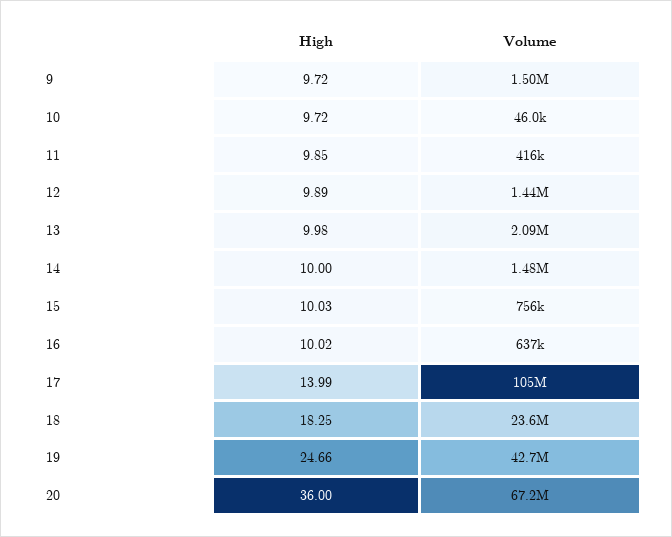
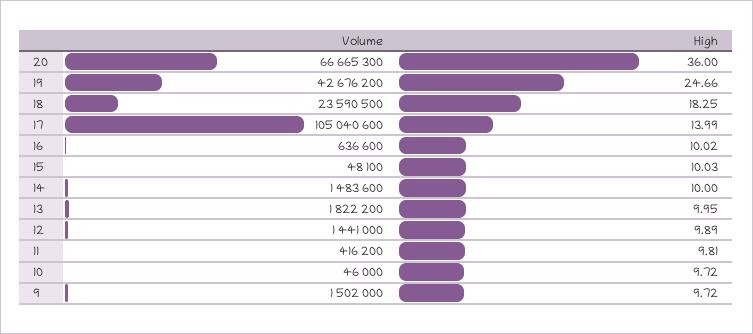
  {
    "High": {
      "9": 9.72,
      "10": 9.72,
-     "11": 9.85,
+     "11": 9.81,
      "12": 9.89,
-     "13": 9.98,
+     "13": 9.95,
      "14": 10,
      "15": 10.03,
      "16": 10.02,
      "17": 13.99,
      "18": 18.25,
      "19": 24.66,
      "20": 36
    },
    "Volume": {
      "9": 1502000,
      "10": 46000,
      "11": 416200,
      "12": 1441000,
-     "13": 2090000,
+     "13": 1822200,
      "14": 1483600,
-     "15": 756000,
+     "15": 48100,
      "16": 636600,
      "17": 105040600,
      "18": 23590500,
      "19": 42676200,
-     "20": 67200000
+     "20": 66665300
    }
  }

